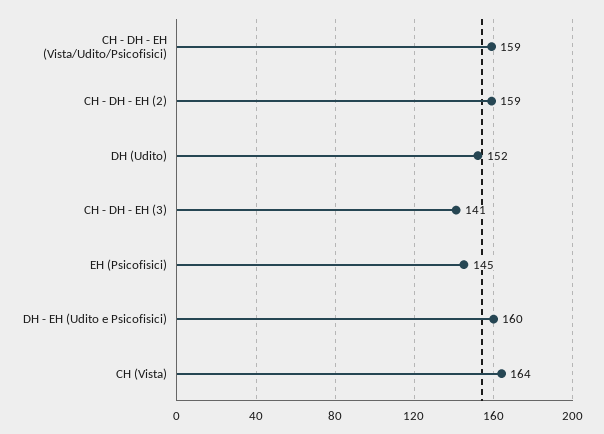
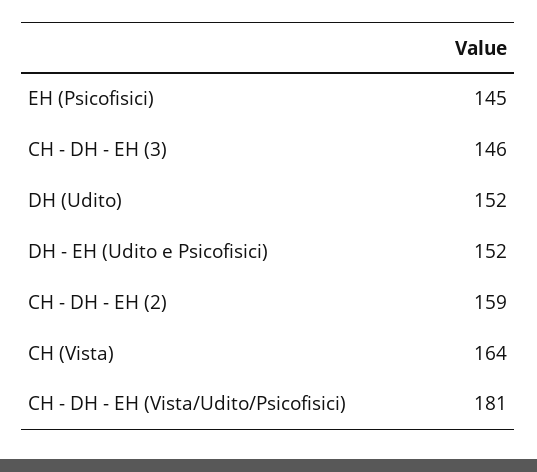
  {
-   "CH - DH - EH (Vista/Udito/Psicofisici)": 159,
+   "CH - DH - EH (Vista/Udito/Psicofisici)": 181,
    "CH - DH - EH (2)": 159,
    "DH (Udito)": 152,
-   "CH - DH - EH (3)": 141,
+   "CH - DH - EH (3)": 146,
    "EH (Psicofisici)": 145,
-   "DH - EH (Udito e Psicofisici)": 160,
+   "DH - EH (Udito e Psicofisici)": 152,
    "CH (Vista)": 164
  }

